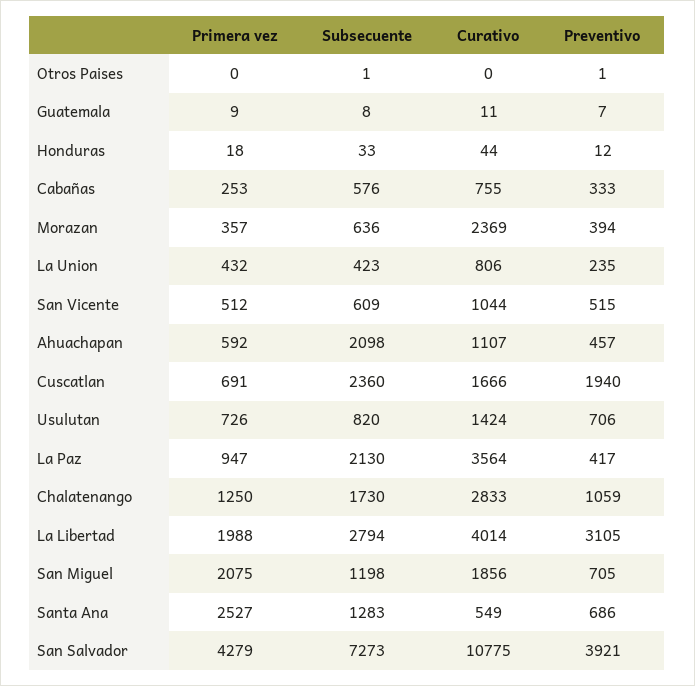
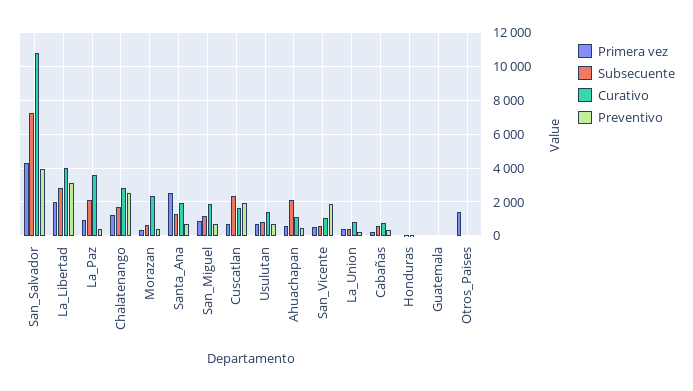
  {
    "Primera vez": {
-     "Otros Paises": 0,
+     "Otros Paises": 1500,
      "Guatemala": 9,
      "Honduras": 18,
      "Cabañas": 253,
      "Morazan": 357,
      "La Union": 432,
      "San Vicente": 512,
      "Ahuachapan": 592,
      "Cuscatlan": 691,
      "Usulutan": 726,
      "La Paz": 947,
      "Chalatenango": 1250,
      "La Libertad": 1988,
-     "San Miguel": 2075,
+     "San Miguel": 1000,
      "Santa Ana": 2527,
      "San Salvador": 4279
    },
    "Subsecuente": {
      "Otros Paises": 1,
      "Guatemala": 8,
      "Honduras": 33,
      "Cabañas": 576,
      "Morazan": 636,
      "La Union": 423,
      "San Vicente": 609,
      "Ahuachapan": 2098,
      "Cuscatlan": 2360,
      "Usulutan": 820,
      "La Paz": 2130,
      "Chalatenango": 1730,
      "La Libertad": 2794,
      "San Miguel": 1198,
      "Santa Ana": 1283,
      "San Salvador": 7273
    },
    "Curativo": {
      "Otros Paises": 0,
      "Guatemala": 11,
      "Honduras": 44,
      "Cabañas": 755,
      "Morazan": 2369,
      "La Union": 806,
      "San Vicente": 1044,
      "Ahuachapan": 1107,
      "Cuscatlan": 1666,
      "Usulutan": 1424,
      "La Paz": 3564,
      "Chalatenango": 2833,
      "La Libertad": 4014,
      "San Miguel": 1856,
-     "Santa Ana": 549,
+     "Santa Ana": 2000,
      "San Salvador": 10775
    },
    "Preventivo": {
      "Otros Paises": 1,
      "Guatemala": 7,
      "Honduras": 12,
      "Cabañas": 333,
      "Morazan": 394,
      "La Union": 235,
-     "San Vicente": 515,
+     "San Vicente": 2000,
      "Ahuachapan": 457,
      "Cuscatlan": 1940,
      "Usulutan": 706,
      "La Paz": 417,
-     "Chalatenango": 1059,
+     "Chalatenango": 2500,
      "La Libertad": 3105,
      "San Miguel": 705,
      "Santa Ana": 686,
      "San Salvador": 3921
    }
  }

